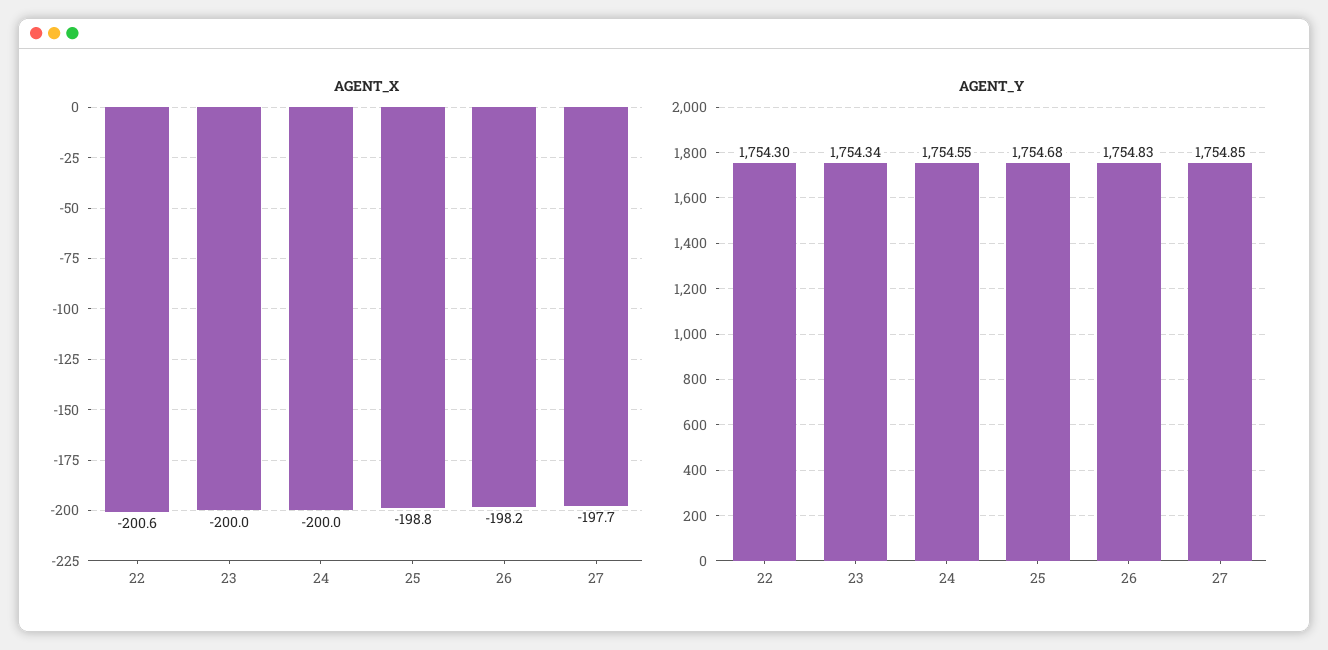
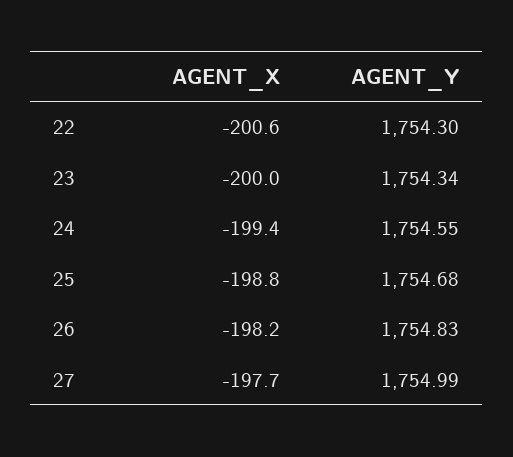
  {
    "AGENT_X": {
      "22": -200.6,
      "23": -200,
-     "24": -200,
+     "24": -199.4,
      "25": -198.8,
      "26": -198.2,
      "27": -197.7
    },
    "AGENT_Y": {
      "22": 1754.3,
      "23": 1754.34,
      "24": 1754.55,
      "25": 1754.68,
      "26": 1754.83,
-     "27": 1754.85
+     "27": 1754.99
    }
  }

